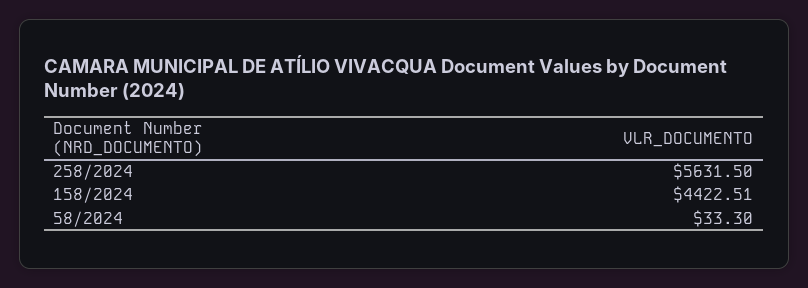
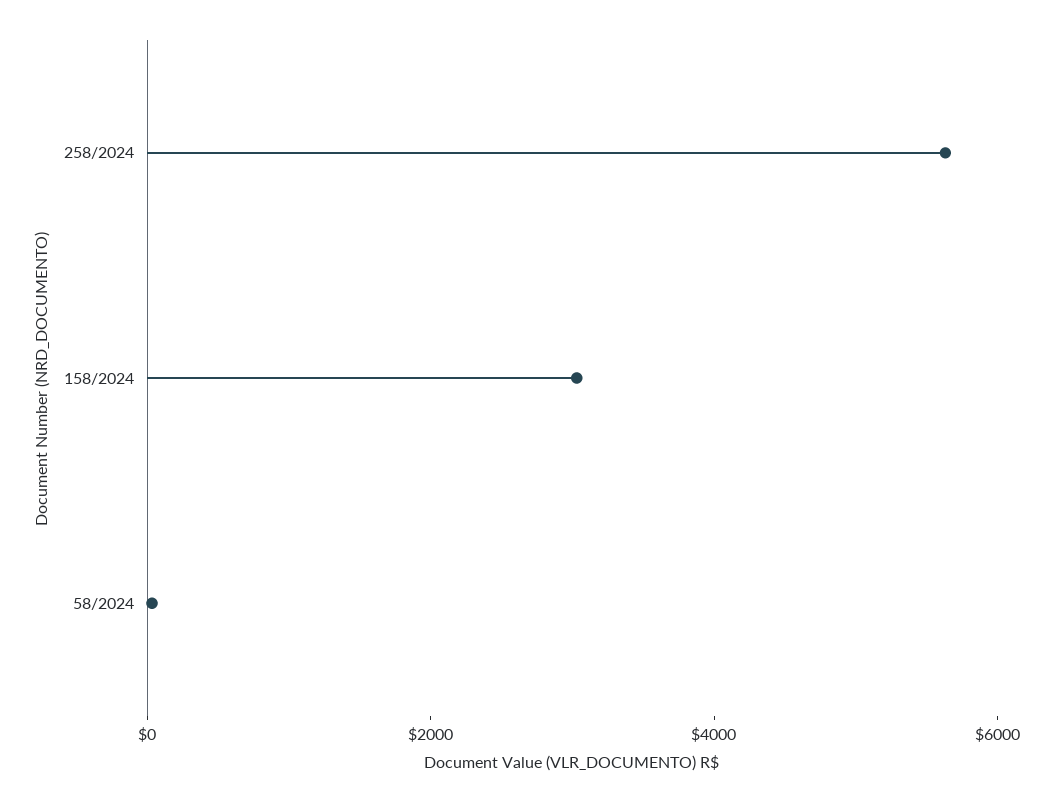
  {
    "258/2024": 5631.5,
-   "158/2024": 4422.51,
+   "158/2024": 3000,
    "58/2024": 33.3
  }

